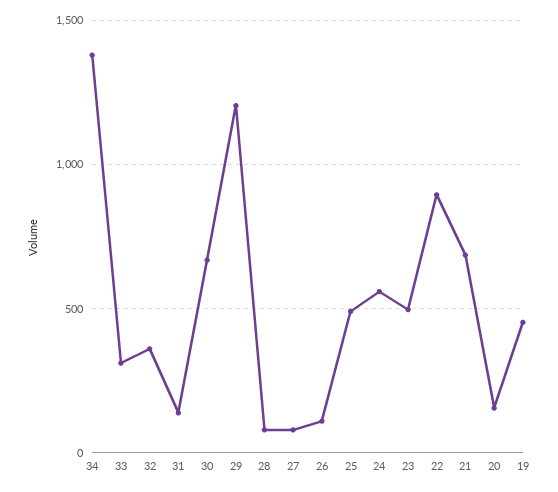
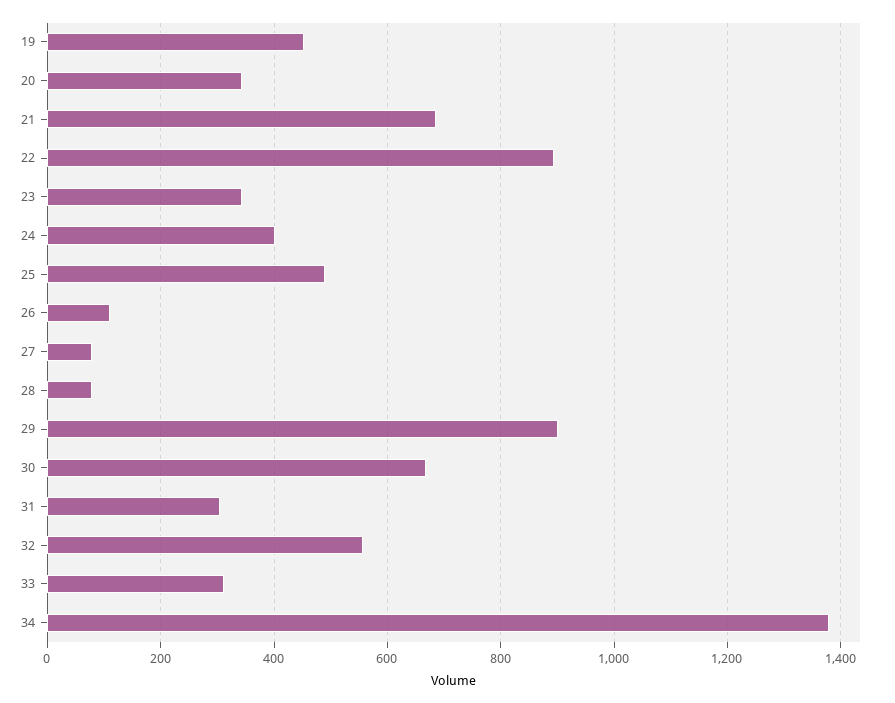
  {
    "34": 1380,
    "33": 320,
-   "32": 350,
+   "32": 560,
-   "31": 150,
+   "31": 300,
    "30": 660,
-   "29": 1200,
+   "29": 900,
    "28": 80,
    "27": 80,
    "26": 120,
    "25": 500,
-   "24": 550,
+   "24": 400,
-   "23": 500,
+   "23": 340,
    "22": 900,
    "21": 680,
-   "20": 150,
+   "20": 340,
    "19": 460
  }

